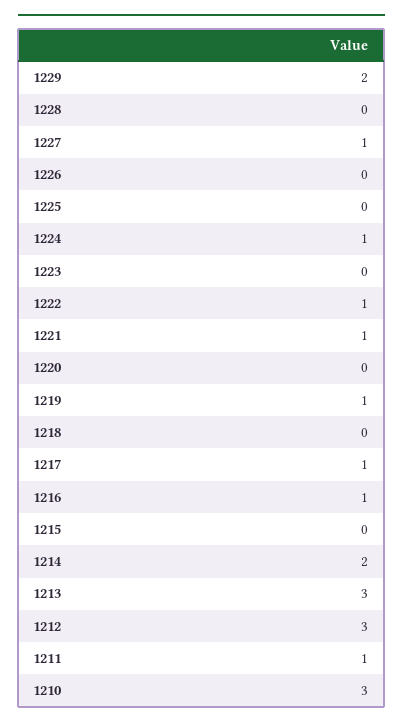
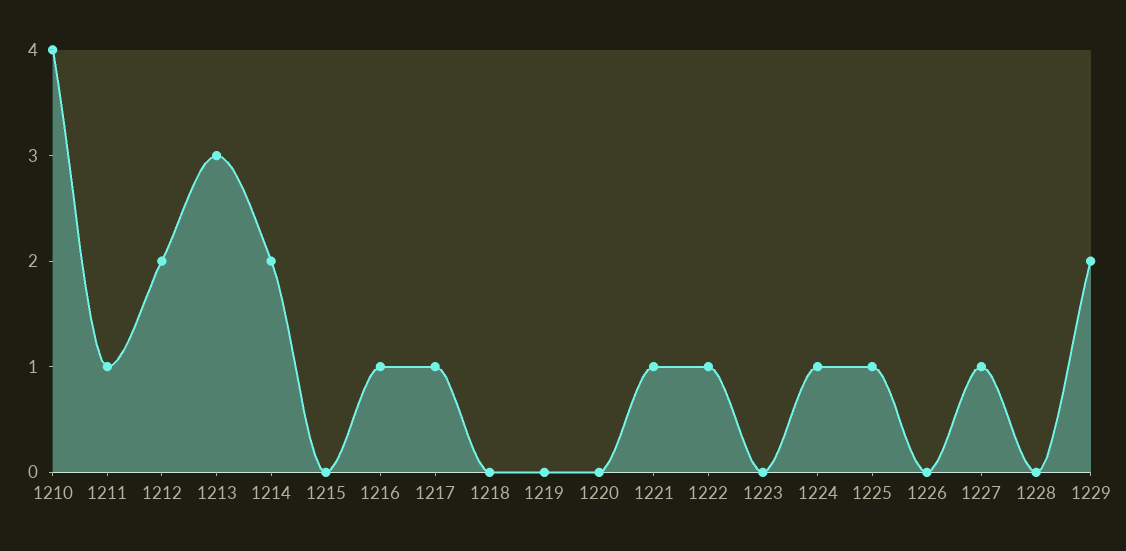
  {
    "1229": 2,
    "1228": 0,
    "1227": 1,
    "1226": 0,
-   "1225": 0,
+   "1225": 1,
    "1224": 1,
    "1223": 0,
    "1222": 1,
    "1221": 1,
    "1220": 0,
-   "1219": 1,
+   "1219": 0,
    "1218": 0,
    "1217": 1,
    "1216": 1,
    "1215": 0,
    "1214": 2,
    "1213": 3,
-   "1212": 3,
+   "1212": 2,
    "1211": 1,
-   "1210": 3
+   "1210": 4
  }

